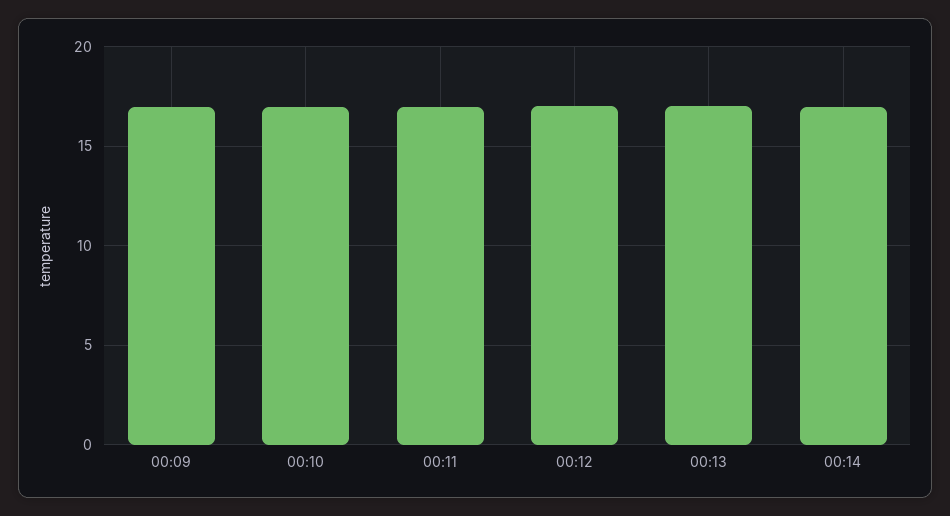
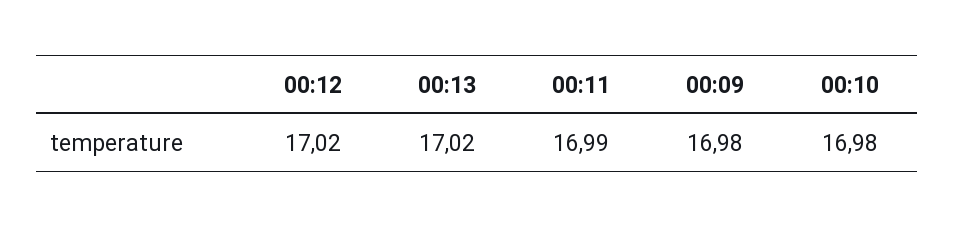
  {
    "00:09": 16.98,
    "00:10": 16.98,
    "00:11": 16.99,
    "00:12": 17.02,
-   "00:13": 17.02,
+   "00:13": 17.02
-   "00:14": 17
  }

